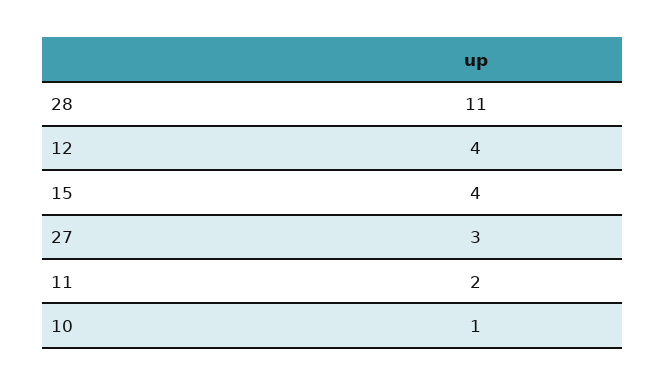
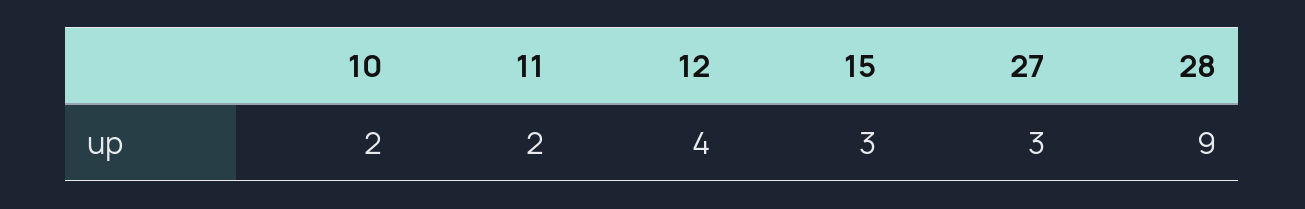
  {
-   "28": 11,
+   "28": 9,
    "12": 4,
-   "15": 4,
+   "15": 3,
    "27": 3,
    "11": 2,
-   "10": 1
+   "10": 2
  }

